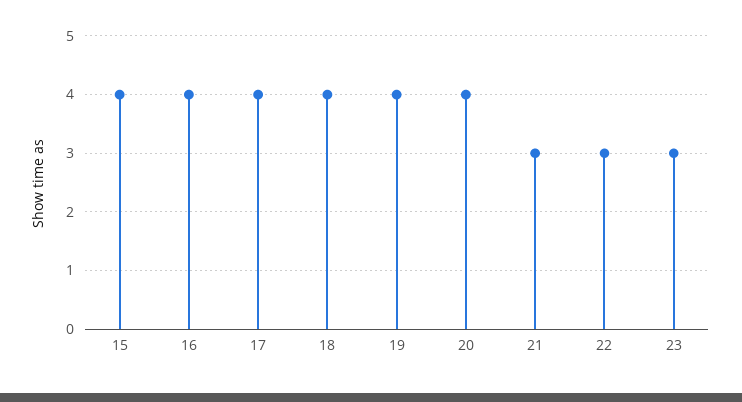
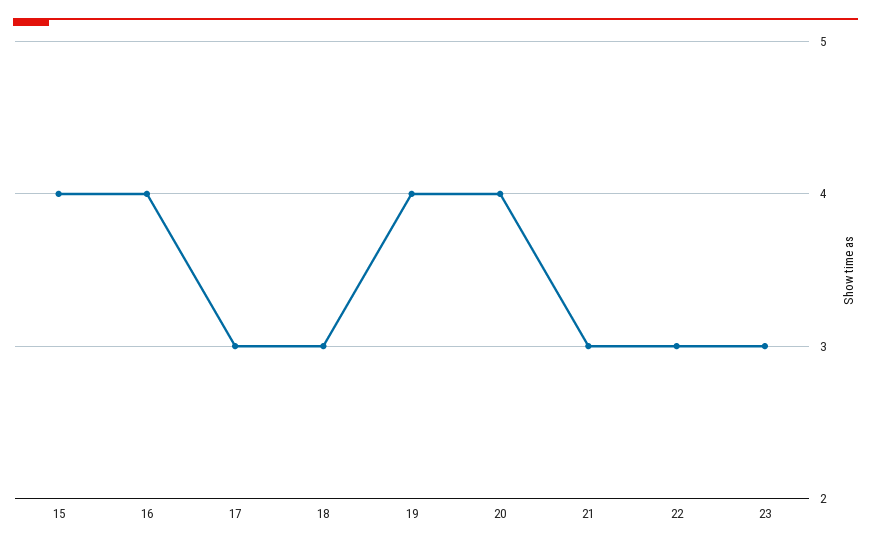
  {
    "15": 4,
    "16": 4,
-   "17": 4,
+   "17": 3,
-   "18": 4,
+   "18": 3,
    "19": 4,
    "20": 4,
    "21": 3,
    "22": 3,
    "23": 3
  }

